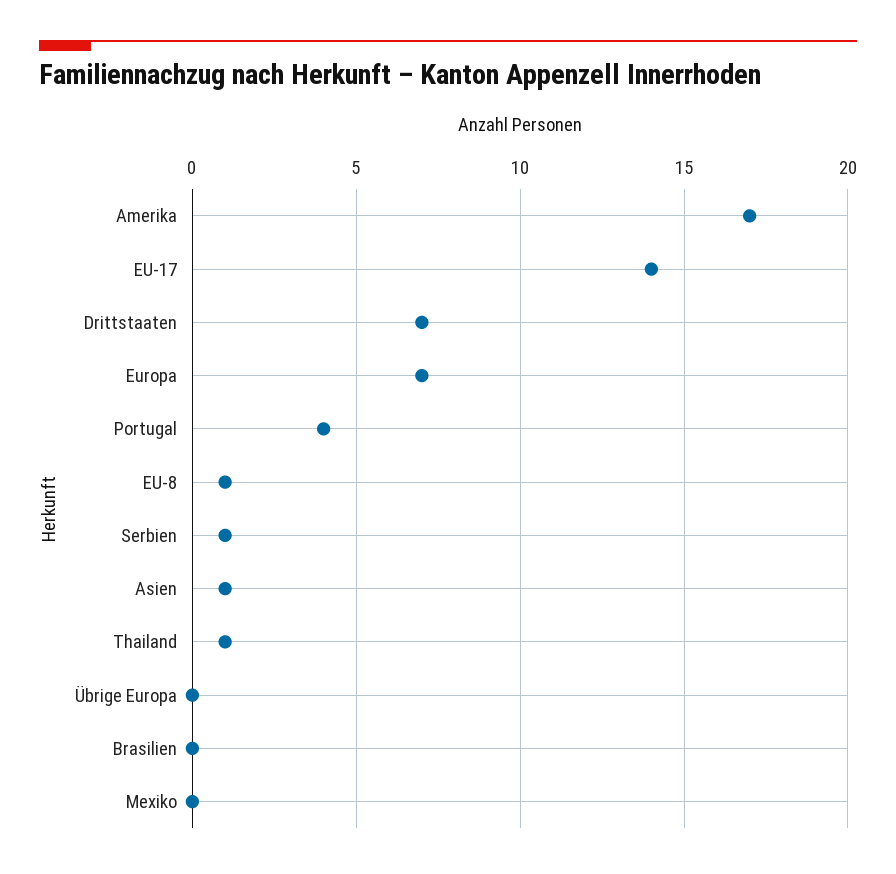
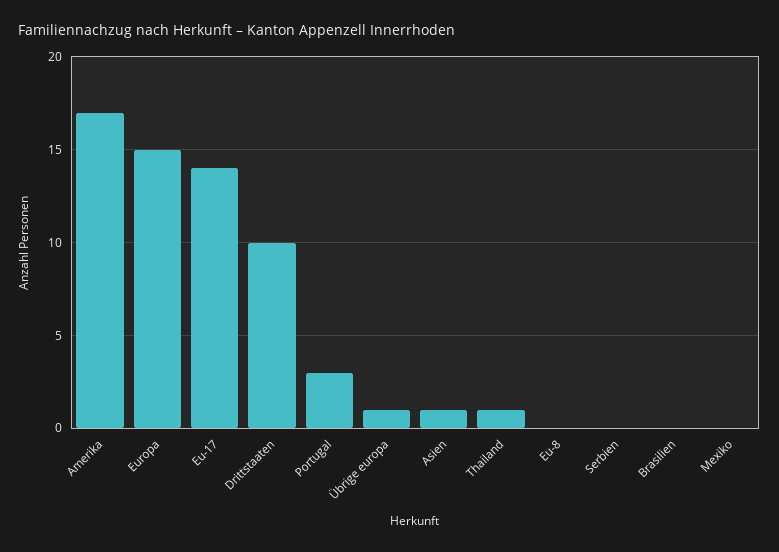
  {
    "Amerika": 17,
    "EU-17": 14,
-   "Drittstaaten": 7,
+   "Drittstaaten": 10,
-   "Europa": 7,
+   "Europa": 15,
-   "Portugal": 4,
+   "Portugal": 3,
-   "EU-8": 1,
+   "EU-8": 0,
-   "Serbien": 1,
+   "Serbien": 0,
    "Asien": 1,
    "Thailand": 1,
-   "Übrige Europa": 0,
+   "Übrige Europa": 1,
    "Brasilien": 0,
    "Mexiko": 0
  }

